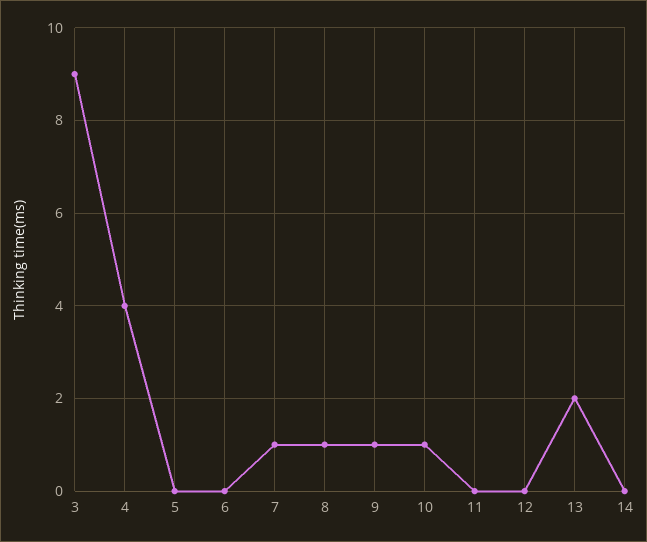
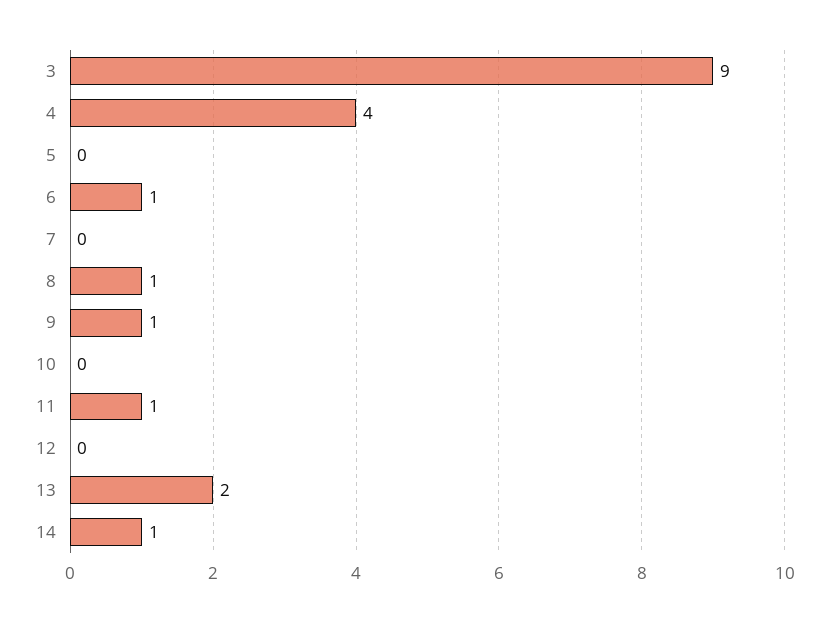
  {
    "3": 9,
    "4": 4,
    "5": 0,
-   "6": 0,
+   "6": 1,
-   "7": 1,
+   "7": 0,
    "8": 1,
    "9": 1,
-   "10": 1,
+   "10": 0,
-   "11": 0,
+   "11": 1,
    "12": 0,
    "13": 2,
-   "14": 0
+   "14": 1
  }

